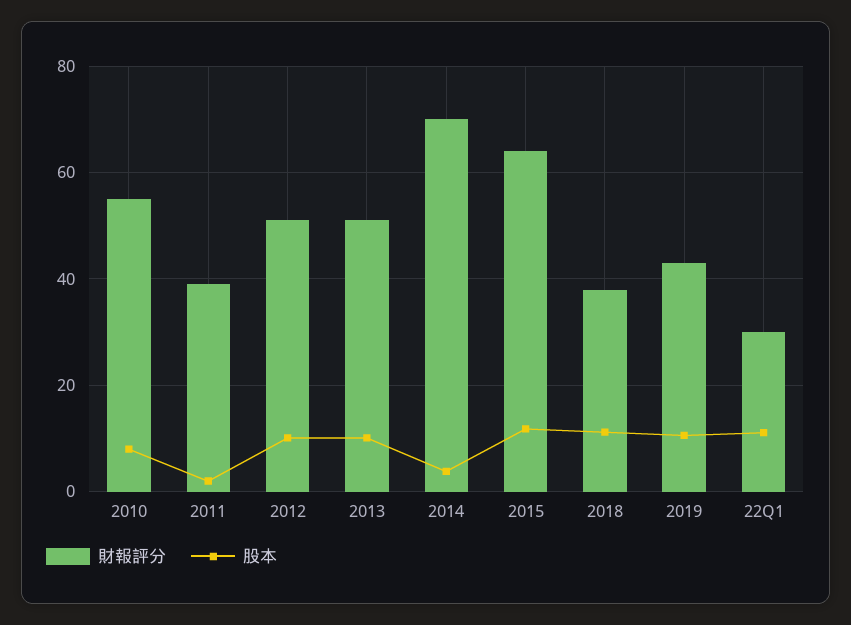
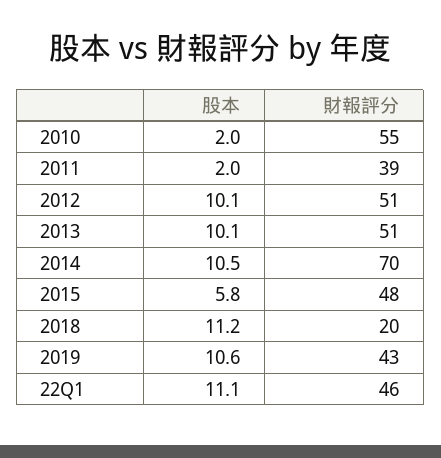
  {
    "財報評分": {
      "2010": 55,
      "2011": 39,
      "2012": 51,
      "2013": 51,
      "2014": 70,
-     "2015": 64,
+     "2015": 48,
-     "2018": 38,
+     "2018": 20,
      "2019": 43,
-     "22Q1": 30
+     "22Q1": 46
    },
    "股本": {
-     "2010": 8,
+     "2010": 2,
      "2011": 2,
      "2012": 10.1,
      "2013": 10.1,
-     "2014": 4,
+     "2014": 10.5,
-     "2015": 12,
+     "2015": 5.8,
      "2018": 11.2,
      "2019": 10.6,
      "22Q1": 11.1
    }
  }

